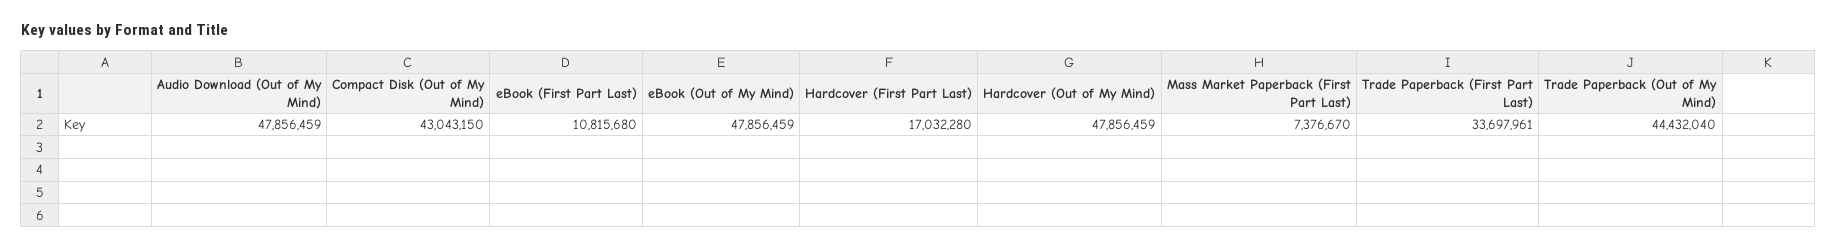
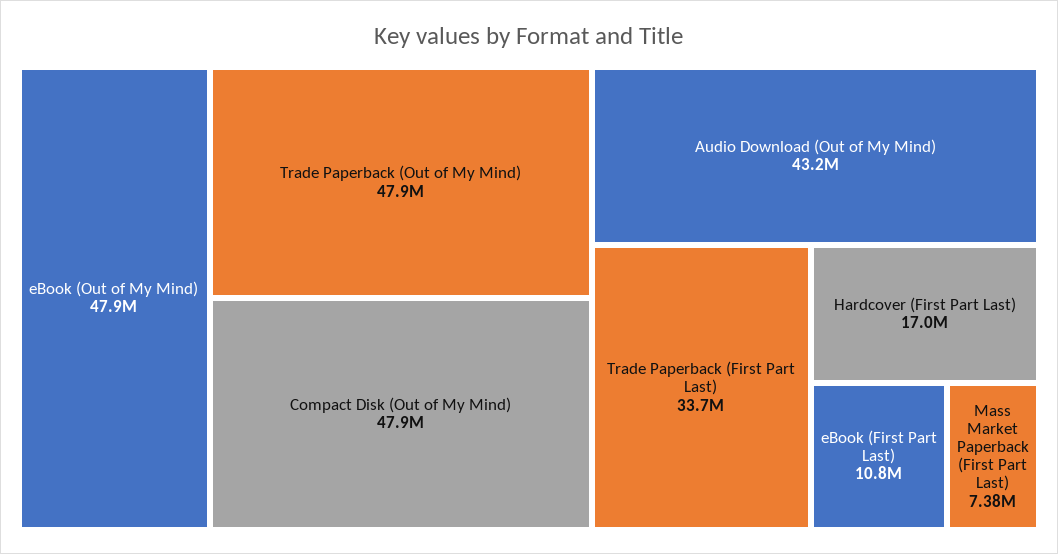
  {
-   "Audio Download (Out of My Mind)": 47856459,
+   "Audio Download (Out of My Mind)": 43200000,
-   "Compact Disk (Out of My Mind)": 43043150,
+   "Compact Disk (Out of My Mind)": 47900000,
    "eBook (First Part Last)": 10815680,
    "eBook (Out of My Mind)": 47856459,
    "Hardcover (First Part Last)": 17032280,
-   "Hardcover (Out of My Mind)": 47856459,
    "Mass Market Paperback (First Part Last)": 7376670,
    "Trade Paperback (First Part Last)": 33697961,
-   "Trade Paperback (Out of My Mind)": 44432040
+   "Trade Paperback (Out of My Mind)": 47900000
  }

